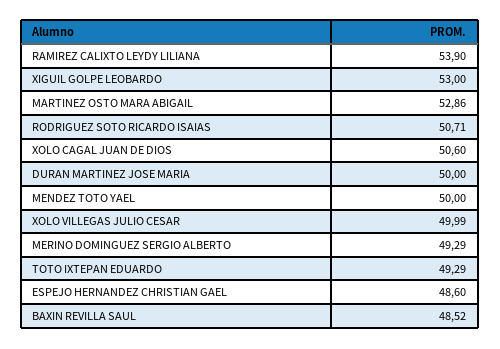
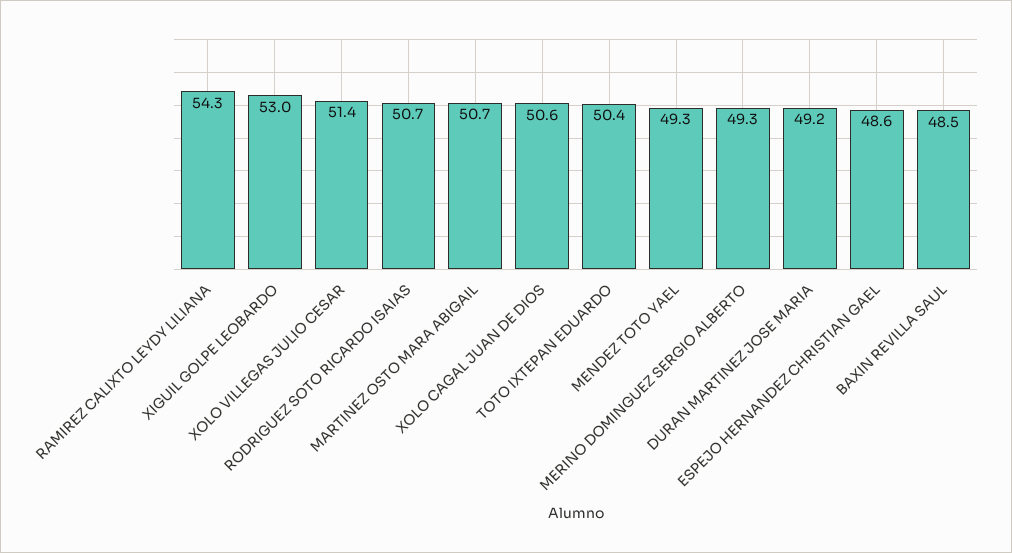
  {
-   "RAMIREZ CALIXTO LEYDY LILIANA": 53.9,
+   "RAMIREZ CALIXTO LEYDY LILIANA": 54.3,
    "XIGUIL GOLPE LEOBARDO": 53,
-   "MARTINEZ OSTO MARA ABIGAIL": 52.86,
+   "MARTINEZ OSTO MARA ABIGAIL": 50.7,
    "RODRIGUEZ SOTO RICARDO ISAIAS": 50.71,
    "XOLO CAGAL JUAN DE DIOS": 50.6,
-   "DURAN MARTINEZ JOSE MARIA": 50,
+   "DURAN MARTINEZ JOSE MARIA": 49.2,
-   "MENDEZ TOTO YAEL": 50,
+   "MENDEZ TOTO YAEL": 49.3,
-   "XOLO VILLEGAS JULIO CESAR": 49.99,
+   "XOLO VILLEGAS JULIO CESAR": 51.4,
    "MERINO DOMINGUEZ SERGIO ALBERTO": 49.29,
-   "TOTO IXTEPAN EDUARDO": 49.29,
+   "TOTO IXTEPAN EDUARDO": 50.4,
    "ESPEJO HERNANDEZ CHRISTIAN GAEL": 48.6,
    "BAXIN REVILLA SAUL": 48.52
  }

